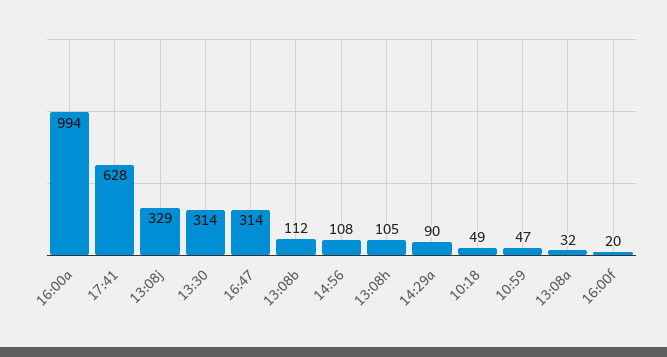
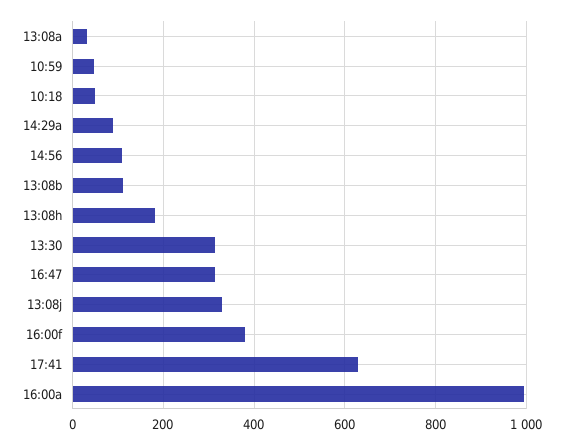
  {
    "16:00a": 994,
    "17:41": 628,
    "13:08j": 329,
    "13:30": 314,
    "16:47": 314,
    "13:08b": 112,
    "14:56": 108,
-   "13:08h": 105,
+   "13:08h": 180,
    "14:29a": 90,
    "10:18": 49,
    "10:59": 47,
    "13:08a": 32,
-   "16:00f": 20
+   "16:00f": 380
  }

